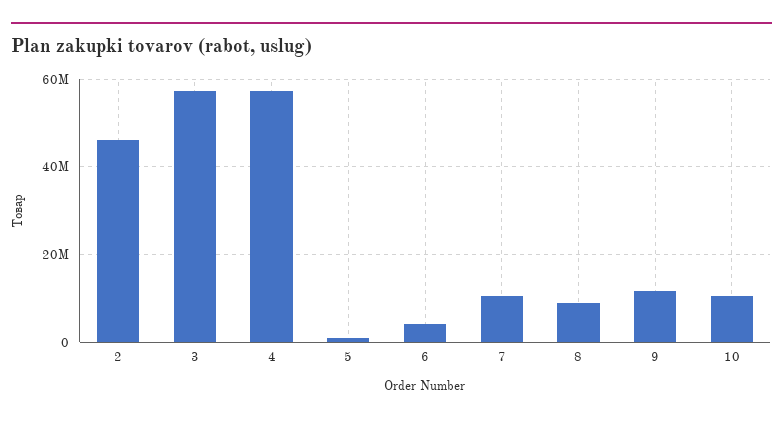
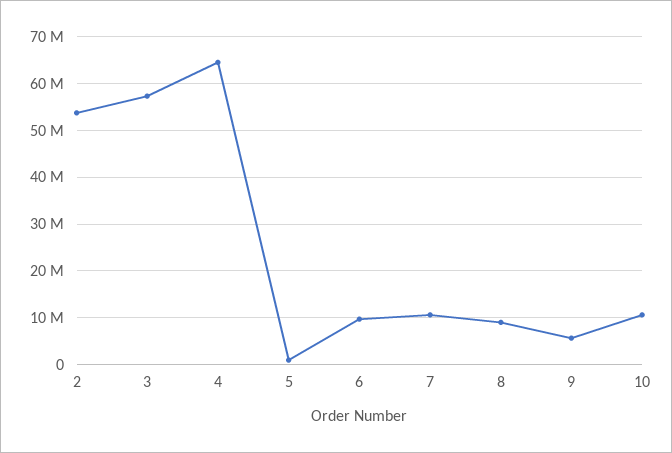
  {
-   "2": 46000000,
+   "2": 54000000,
    "3": 58000000,
-   "4": 58000000,
+   "4": 64000000,
    "5": 0,
-   "6": 4000000,
+   "6": 10000000,
    "7": 10000000,
    "8": 10000000,
-   "9": 12000000,
+   "9": 6000000,
    "10": 10000000
  }

